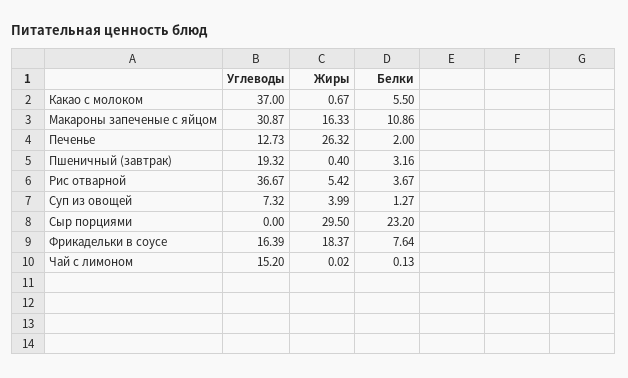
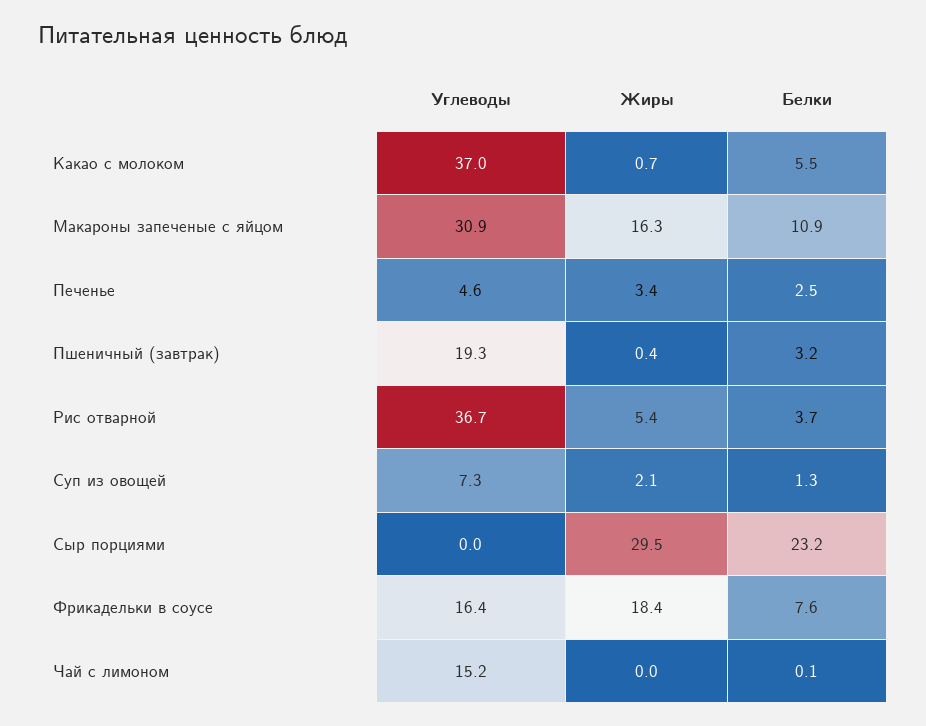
  {
    "Углеводы": {
      "Какао с молоком": 37,
      "Макароны запеченые с яйцом": 30.87,
-     "Печенье": 12.73,
+     "Печенье": 4.6,
      "Пшеничный (завтрак)": 19.32,
      "Рис отварной": 36.67,
      "Суп из овощей": 7.32,
      "Сыр порциями": 0,
      "Фрикадельки в соусе": 16.39,
      "Чай с лимоном": 15.2
    },
    "Жиры": {
      "Какао с молоком": 0.67,
      "Макароны запеченые с яйцом": 16.33,
-     "Печенье": 26.32,
+     "Печенье": 3.4,
      "Пшеничный (завтрак)": 0.4,
      "Рис отварной": 5.42,
-     "Суп из овощей": 3.99,
+     "Суп из овощей": 2.1,
      "Сыр порциями": 29.5,
      "Фрикадельки в соусе": 18.37,
      "Чай с лимоном": 0.02
    },
    "Белки": {
      "Какао с молоком": 5.5,
      "Макароны запеченые с яйцом": 10.86,
-     "Печенье": 2,
+     "Печенье": 2.5,
      "Пшеничный (завтрак)": 3.16,
      "Рис отварной": 3.67,
      "Суп из овощей": 1.27,
      "Сыр порциями": 23.2,
      "Фрикадельки в соусе": 7.64,
      "Чай с лимоном": 0.13
    }
  }

